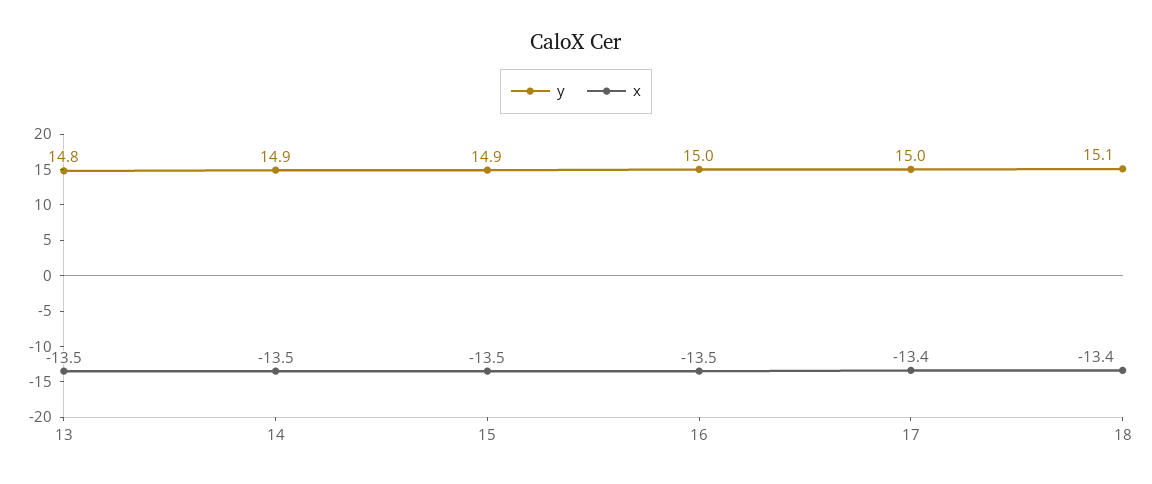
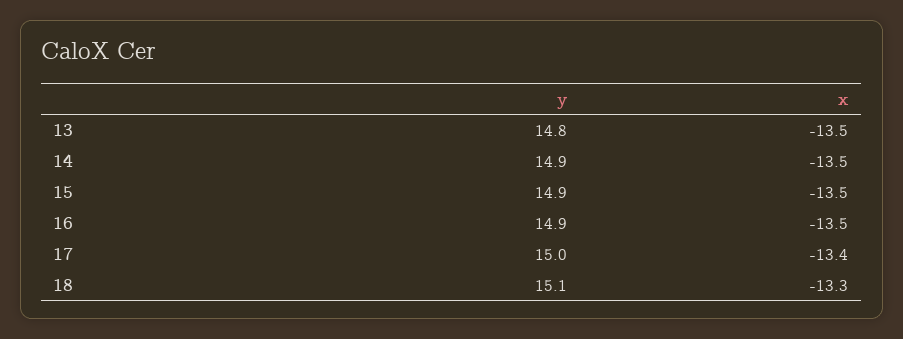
  {
    "y": {
      "13": 14.8,
      "14": 14.9,
      "15": 14.9,
-     "16": 15,
+     "16": 14.9,
      "17": 15,
      "18": 15.1
    },
    "x": {
      "13": -13.5,
      "14": -13.5,
      "15": -13.5,
      "16": -13.5,
      "17": -13.4,
-     "18": -13.4
+     "18": -13.3
    }
  }

